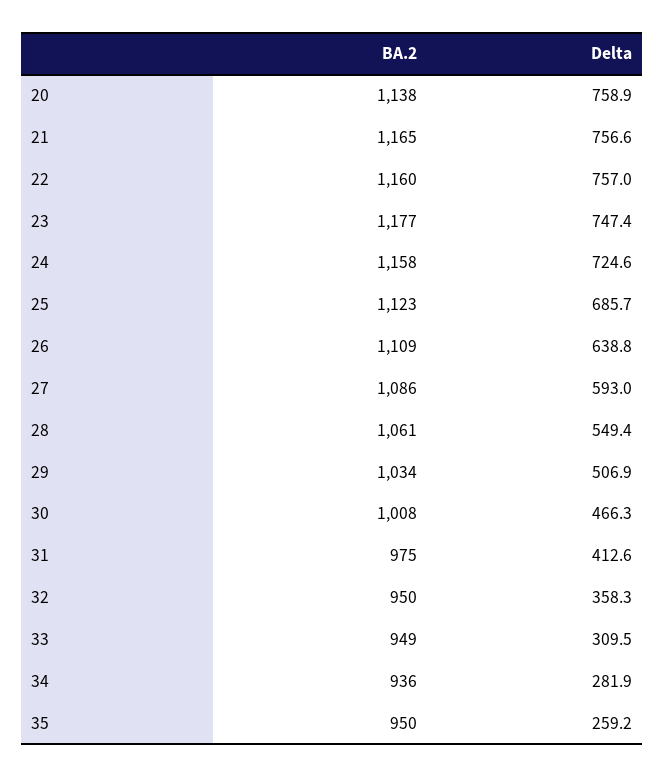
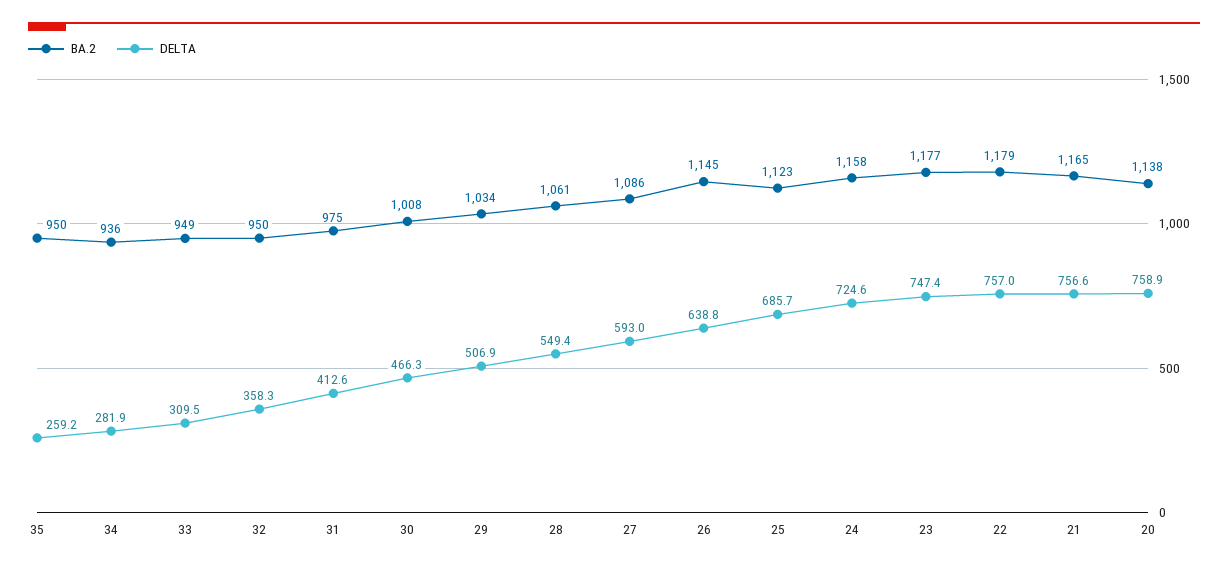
  {
    "BA.2": {
      "20": 1138,
      "21": 1165,
-     "22": 1160,
+     "22": 1179,
      "23": 1177,
      "24": 1158,
      "25": 1123,
-     "26": 1109,
+     "26": 1145,
      "27": 1086,
      "28": 1061,
      "29": 1034,
      "30": 1008,
      "31": 975,
      "32": 950,
      "33": 949,
      "34": 936,
      "35": 950
    },
    "Delta": {
      "20": 758.9,
      "21": 756.6,
      "22": 757,
      "23": 747.4,
      "24": 724.6,
      "25": 685.7,
      "26": 638.8,
      "27": 593,
      "28": 549.4,
      "29": 506.9,
      "30": 466.3,
      "31": 412.6,
      "32": 358.3,
      "33": 309.5,
      "34": 281.9,
      "35": 259.2
    }
  }

